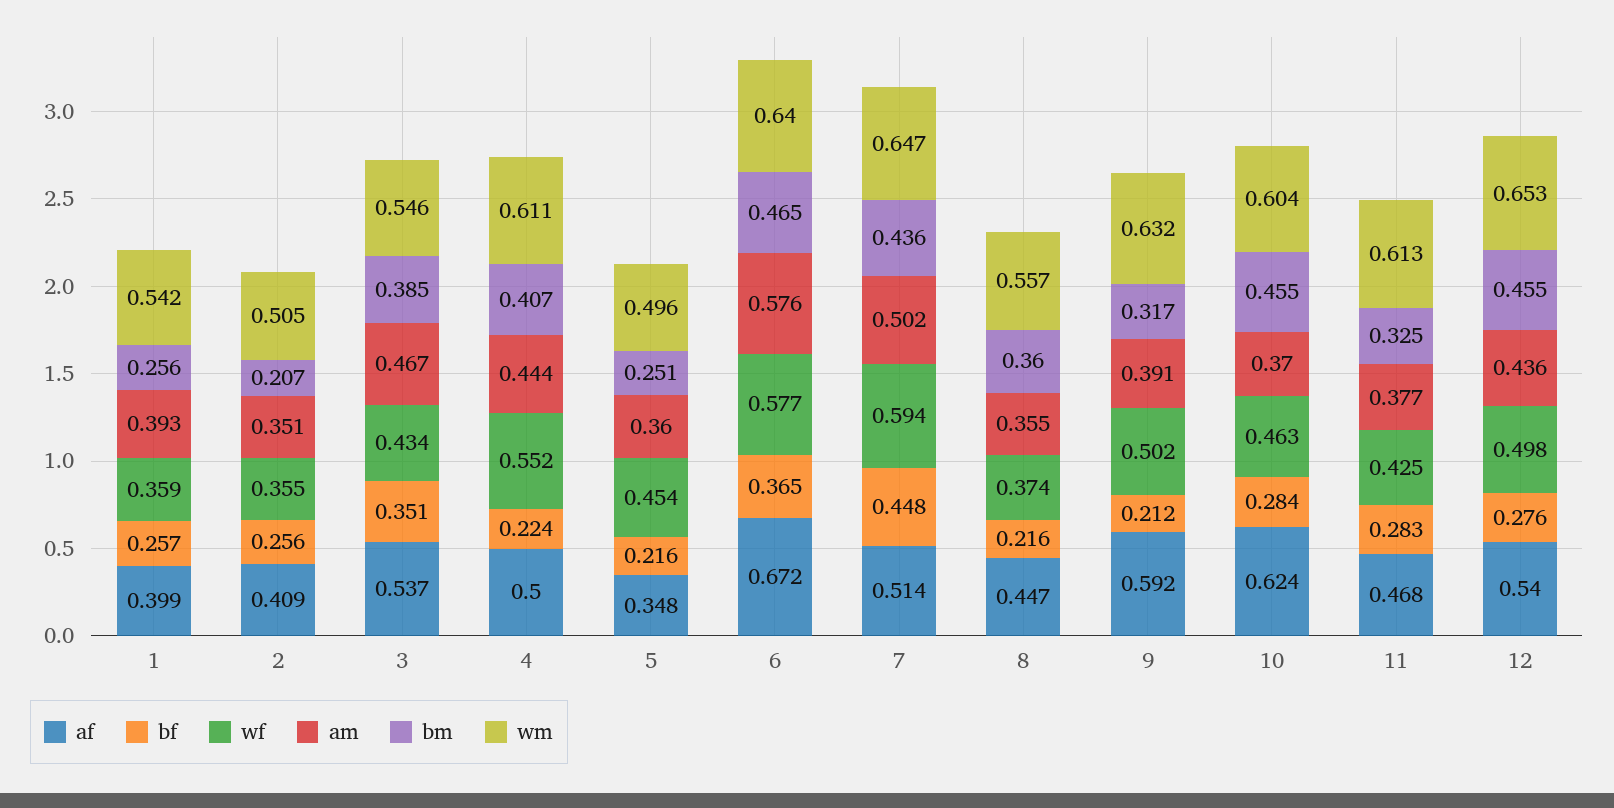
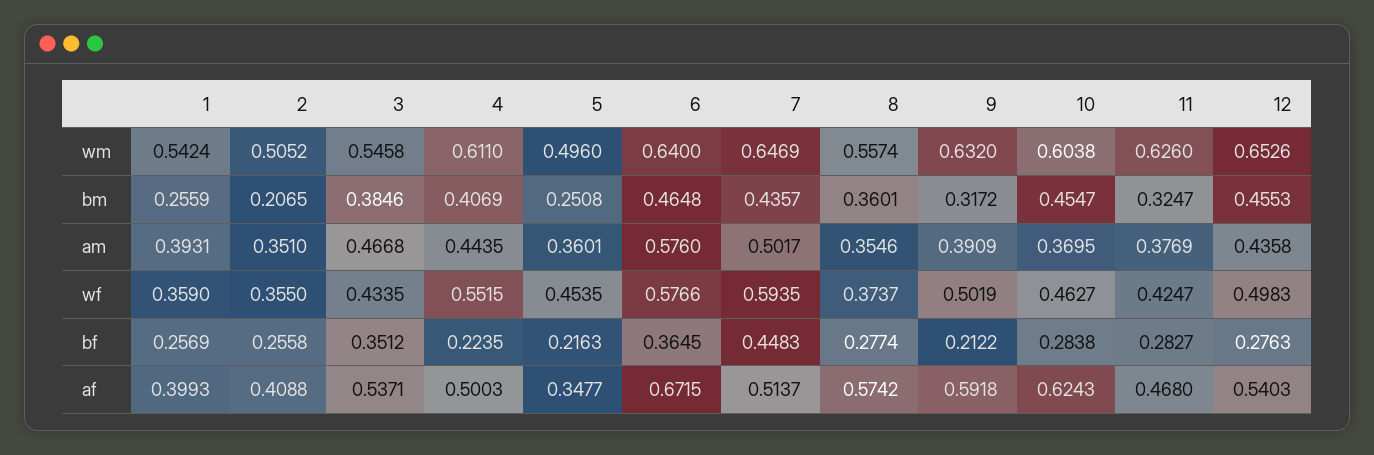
  {
    "af": {
      "1": 0.3993,
      "2": 0.4088,
      "3": 0.5371,
      "4": 0.5003,
      "5": 0.3477,
      "6": 0.6715,
      "7": 0.5137,
-     "8": 0.447,
+     "8": 0.5742,
      "9": 0.5918,
      "10": 0.6243,
      "11": 0.468,
      "12": 0.5403
    },
    "bf": {
      "1": 0.2569,
      "2": 0.2558,
      "3": 0.3512,
      "4": 0.2235,
      "5": 0.2163,
      "6": 0.3645,
      "7": 0.4483,
-     "8": 0.216,
+     "8": 0.2774,
      "9": 0.2122,
      "10": 0.2838,
      "11": 0.2827,
      "12": 0.2763
    },
    "wf": {
      "1": 0.359,
      "2": 0.355,
      "3": 0.4335,
      "4": 0.5515,
      "5": 0.4535,
      "6": 0.5766,
      "7": 0.5935,
      "8": 0.3737,
      "9": 0.5019,
      "10": 0.4627,
      "11": 0.4247,
      "12": 0.4983
    },
    "am": {
      "1": 0.3931,
      "2": 0.351,
      "3": 0.4668,
      "4": 0.4435,
      "5": 0.3601,
      "6": 0.576,
      "7": 0.5017,
      "8": 0.3546,
      "9": 0.3909,
      "10": 0.3695,
      "11": 0.3769,
      "12": 0.4358
    },
    "bm": {
      "1": 0.2559,
      "2": 0.2065,
      "3": 0.3846,
      "4": 0.4069,
      "5": 0.2508,
      "6": 0.4648,
      "7": 0.4357,
      "8": 0.3601,
      "9": 0.3172,
      "10": 0.4547,
      "11": 0.3247,
      "12": 0.4553
    },
    "wm": {
      "1": 0.5424,
      "2": 0.5052,
      "3": 0.5458,
      "4": 0.611,
      "5": 0.496,
      "6": 0.64,
      "7": 0.6469,
      "8": 0.5574,
      "9": 0.632,
      "10": 0.6038,
-     "11": 0.613,
+     "11": 0.626,
      "12": 0.6526
    }
  }

